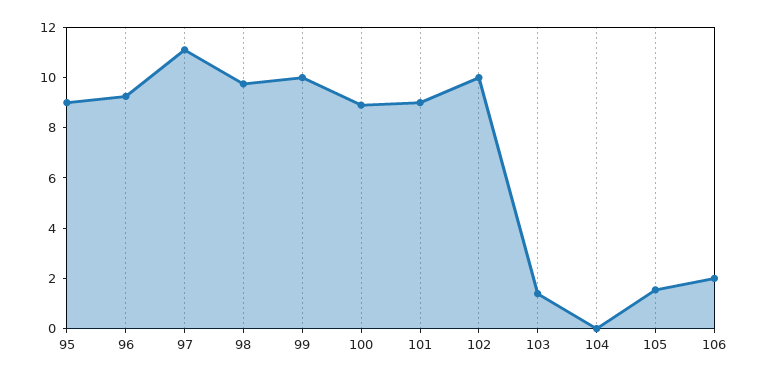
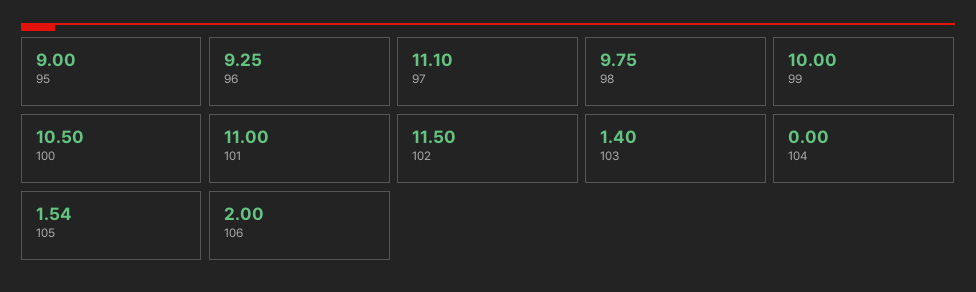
  {
    "95": 9,
    "96": 9.25,
    "97": 11.1,
    "98": 9.75,
    "99": 10,
-   "100": 9,
+   "100": 10.5,
-   "101": 9,
+   "101": 11,
-   "102": 10,
+   "102": 11.5,
    "103": 1.4,
    "104": 0,
    "105": 1.54,
    "106": 2
  }

